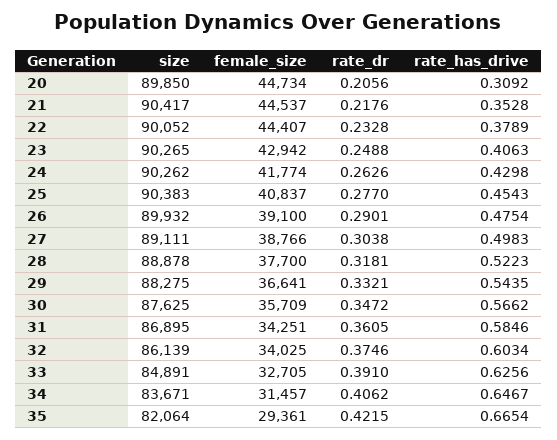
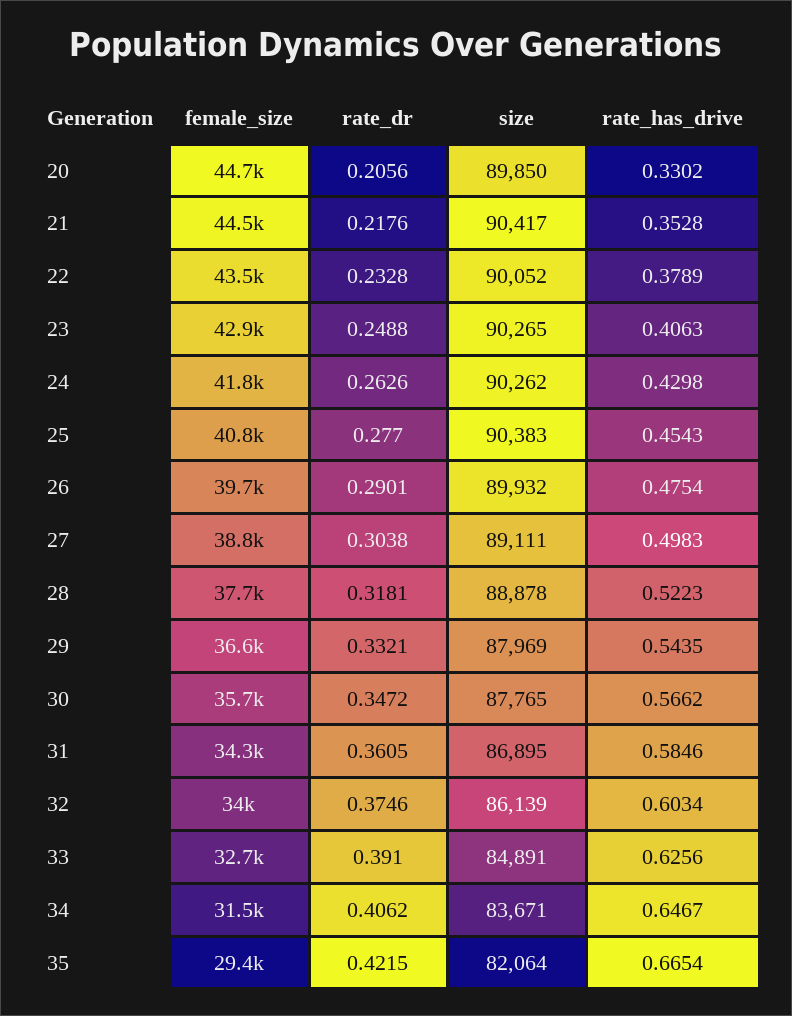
  {
    "size": {
      "20": 89850,
      "21": 90417,
      "22": 90052,
      "23": 90265,
      "24": 90262,
      "25": 90383,
      "26": 89932,
      "27": 89111,
      "28": 88878,
-     "29": 88275,
+     "29": 87969,
-     "30": 87625,
+     "30": 87765,
      "31": 86895,
      "32": 86139,
      "33": 84891,
      "34": 83671,
      "35": 82064
    },
    "female_size": {
      "20": 44734,
      "21": 44537,
-     "22": 44407,
+     "22": 43500,
      "23": 42942,
      "24": 41774,
      "25": 40837,
-     "26": 39100,
+     "26": 39700,
      "27": 38766,
      "28": 37700,
      "29": 36641,
      "30": 35709,
      "31": 34251,
      "32": 34025,
      "33": 32705,
      "34": 31457,
      "35": 29361
    },
    "rate_dr": {
      "20": 0.2056,
      "21": 0.2176,
      "22": 0.2328,
      "23": 0.2488,
      "24": 0.2626,
      "25": 0.277,
      "26": 0.2901,
      "27": 0.3038,
      "28": 0.3181,
      "29": 0.3321,
      "30": 0.3472,
      "31": 0.3605,
      "32": 0.3746,
      "33": 0.391,
      "34": 0.4062,
      "35": 0.4215
    },
    "rate_has_drive": {
-     "20": 0.3092,
+     "20": 0.3302,
      "21": 0.3528,
      "22": 0.3789,
      "23": 0.4063,
      "24": 0.4298,
      "25": 0.4543,
      "26": 0.4754,
      "27": 0.4983,
      "28": 0.5223,
      "29": 0.5435,
      "30": 0.5662,
      "31": 0.5846,
      "32": 0.6034,
      "33": 0.6256,
      "34": 0.6467,
      "35": 0.6654
    }
  }

